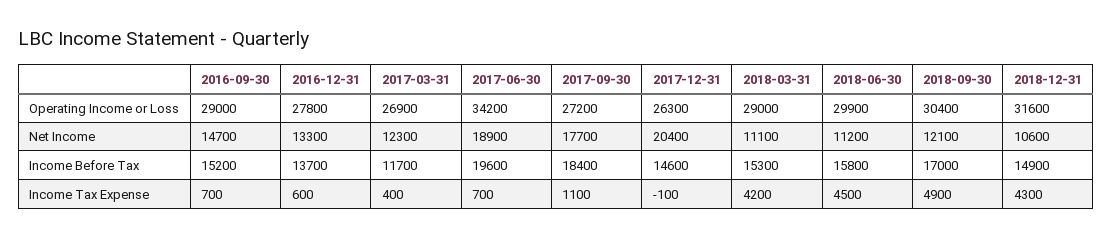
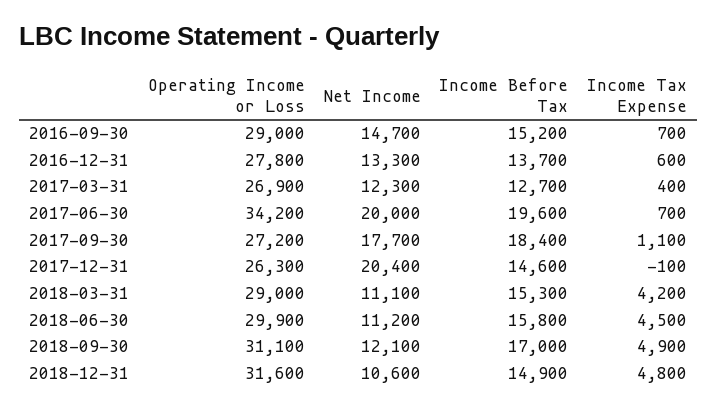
  {
    "2016-09-30": {
      "Operating Income or Loss": 29000,
      "Net Income": 14700,
      "Income Before Tax": 15200,
      "Income Tax Expense": 700
    },
    "2016-12-31": {
      "Operating Income or Loss": 27800,
      "Net Income": 13300,
      "Income Before Tax": 13700,
      "Income Tax Expense": 600
    },
    "2017-03-31": {
      "Operating Income or Loss": 26900,
      "Net Income": 12300,
-     "Income Before Tax": 11700,
+     "Income Before Tax": 12700,
      "Income Tax Expense": 400
    },
    "2017-06-30": {
      "Operating Income or Loss": 34200,
-     "Net Income": 18900,
+     "Net Income": 20000,
      "Income Before Tax": 19600,
      "Income Tax Expense": 700
    },
    "2017-09-30": {
      "Operating Income or Loss": 27200,
      "Net Income": 17700,
      "Income Before Tax": 18400,
      "Income Tax Expense": 1100
    },
    "2017-12-31": {
      "Operating Income or Loss": 26300,
      "Net Income": 20400,
      "Income Before Tax": 14600,
      "Income Tax Expense": -100
    },
    "2018-03-31": {
      "Operating Income or Loss": 29000,
      "Net Income": 11100,
      "Income Before Tax": 15300,
      "Income Tax Expense": 4200
    },
    "2018-06-30": {
      "Operating Income or Loss": 29900,
      "Net Income": 11200,
      "Income Before Tax": 15800,
      "Income Tax Expense": 4500
    },
    "2018-09-30": {
-     "Operating Income or Loss": 30400,
+     "Operating Income or Loss": 31100,
      "Net Income": 12100,
      "Income Before Tax": 17000,
      "Income Tax Expense": 4900
    },
    "2018-12-31": {
      "Operating Income or Loss": 31600,
      "Net Income": 10600,
      "Income Before Tax": 14900,
-     "Income Tax Expense": 4300
+     "Income Tax Expense": 4800
    }
  }

